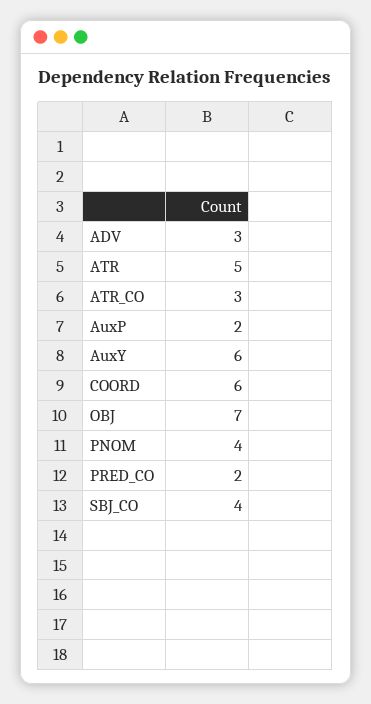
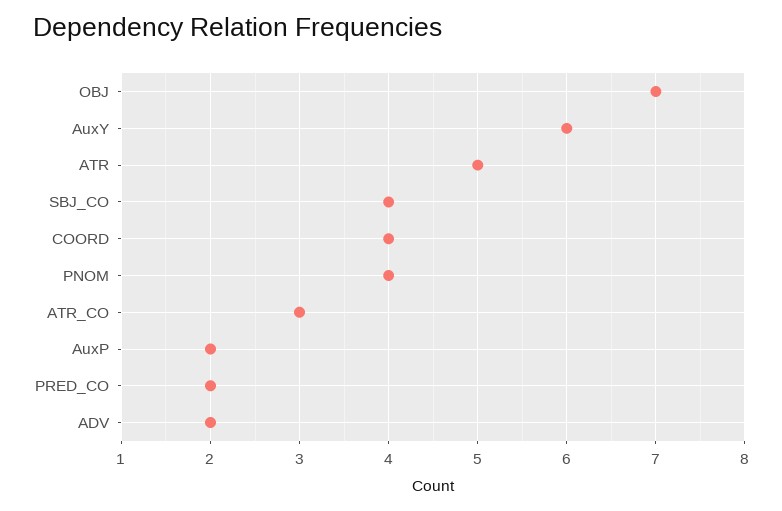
  {
-   "ADV": 3,
+   "ADV": 2,
    "ATR": 5,
    "ATR_CO": 3,
    "AuxP": 2,
    "AuxY": 6,
-   "COORD": 6,
+   "COORD": 4,
    "OBJ": 7,
    "PNOM": 4,
    "PRED_CO": 2,
    "SBJ_CO": 4
  }

